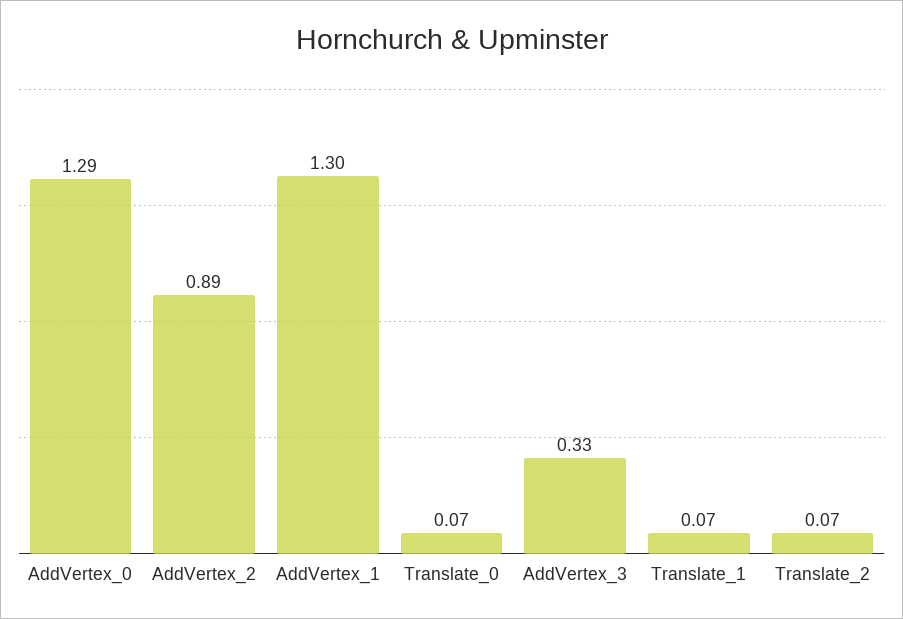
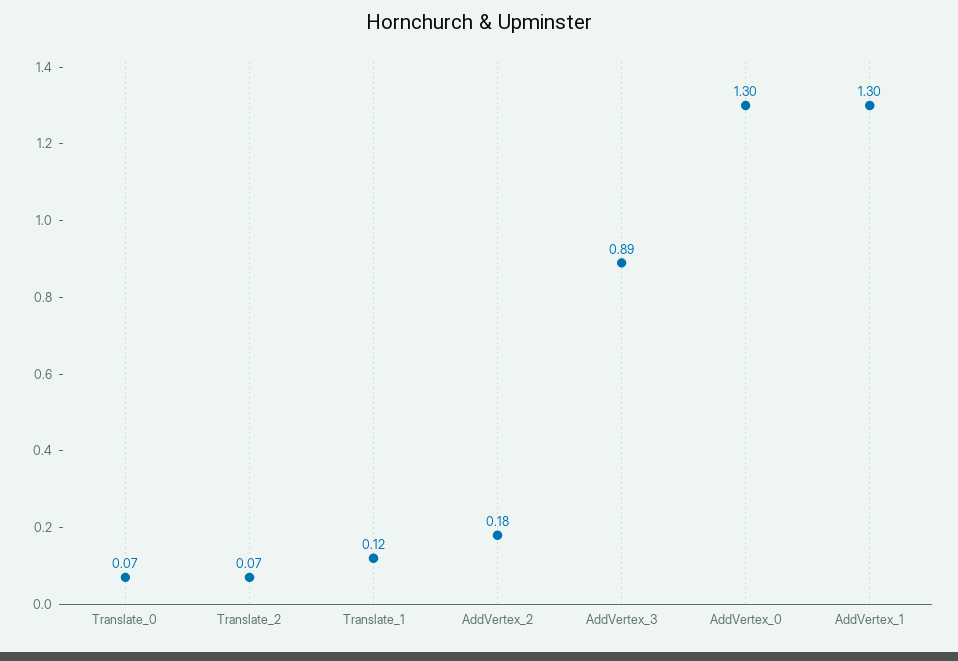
  {
-   "AddVertex_0": 1.29,
+   "AddVertex_0": 1.3,
-   "AddVertex_2": 0.89,
+   "AddVertex_2": 0.18,
    "AddVertex_1": 1.3,
    "Translate_0": 0.07,
-   "AddVertex_3": 0.33,
+   "AddVertex_3": 0.89,
-   "Translate_1": 0.07,
+   "Translate_1": 0.12,
    "Translate_2": 0.07
  }

